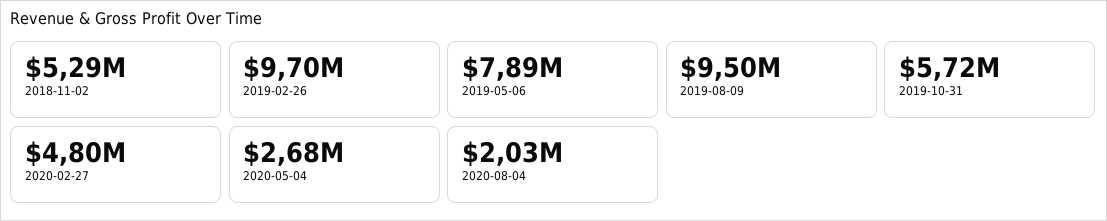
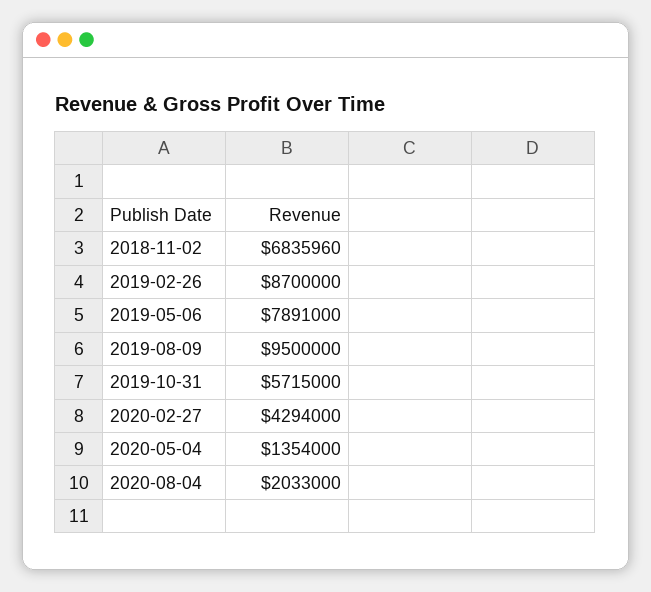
  {
-   "2018-11-02": 5290000,
+   "2018-11-02": 6835960,
-   "2019-02-26": 9700000,
+   "2019-02-26": 8700000,
    "2019-05-06": 7891000,
    "2019-08-09": 9500000,
    "2019-10-31": 5715000,
-   "2020-02-27": 4800000,
+   "2020-02-27": 4294000,
-   "2020-05-04": 2680000,
+   "2020-05-04": 1354000,
    "2020-08-04": 2033000
  }

